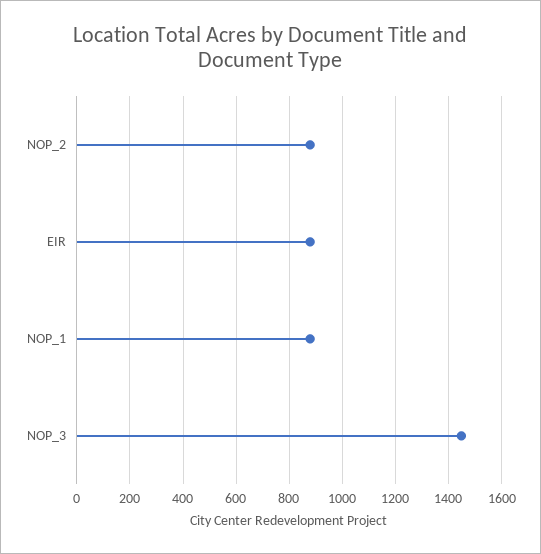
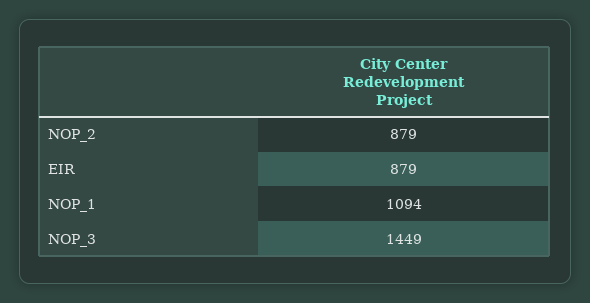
  {
    "NOP_2": 879,
    "EIR": 879,
-   "NOP_1": 875,
+   "NOP_1": 1094,
    "NOP_3": 1449
  }

